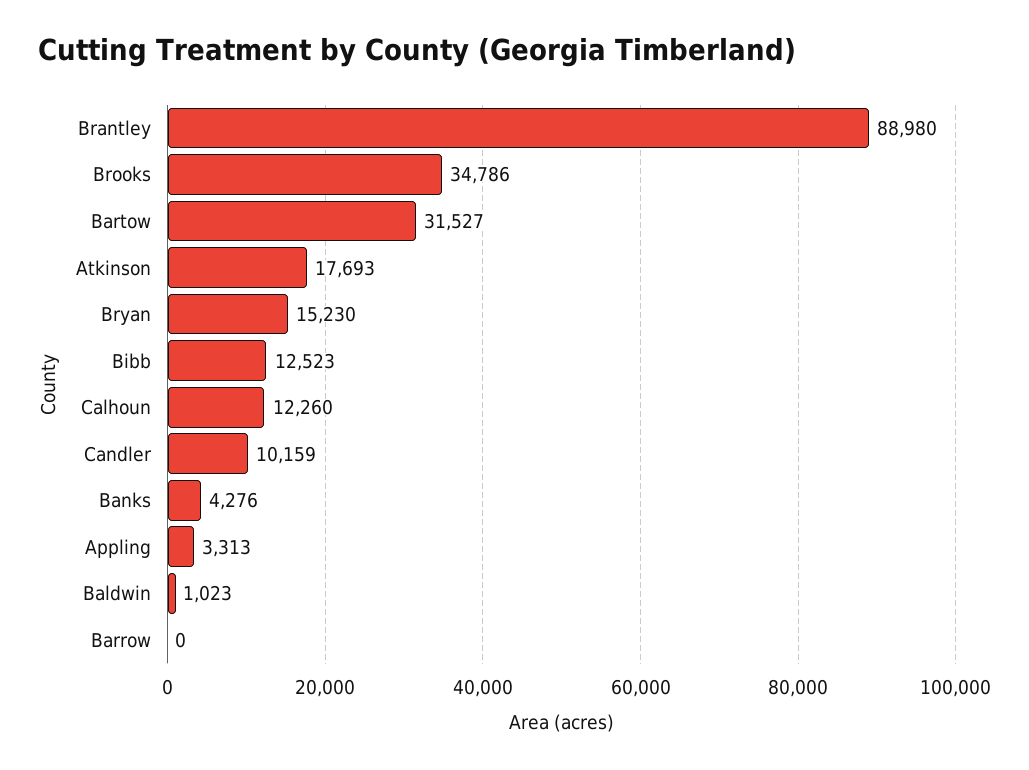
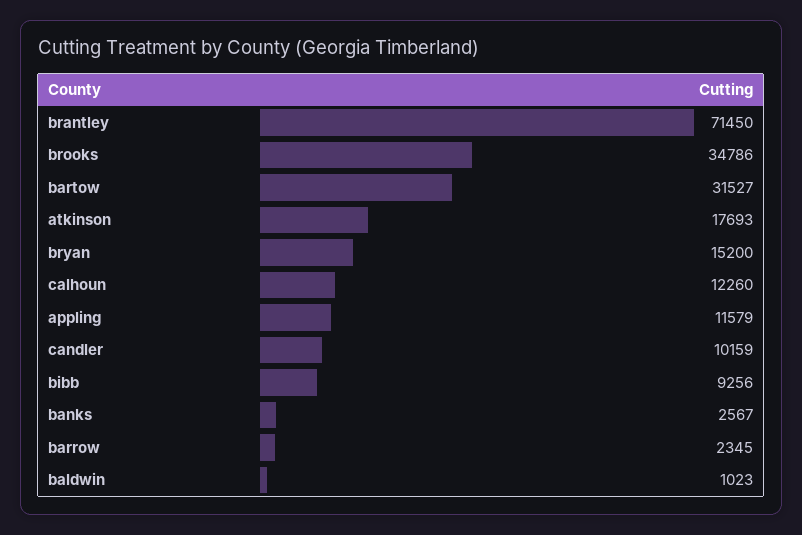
  {
-   "Brantley": 88980,
+   "Brantley": 71450,
    "Brooks": 34786,
    "Bartow": 31527,
    "Atkinson": 17693,
-   "Bryan": 15230,
+   "Bryan": 15200,
-   "Bibb": 12523,
+   "Bibb": 9256,
    "Calhoun": 12260,
    "Candler": 10159,
-   "Banks": 4276,
+   "Banks": 2567,
-   "Appling": 3313,
+   "Appling": 11579,
    "Baldwin": 1023,
-   "Barrow": 0
+   "Barrow": 2345
  }

